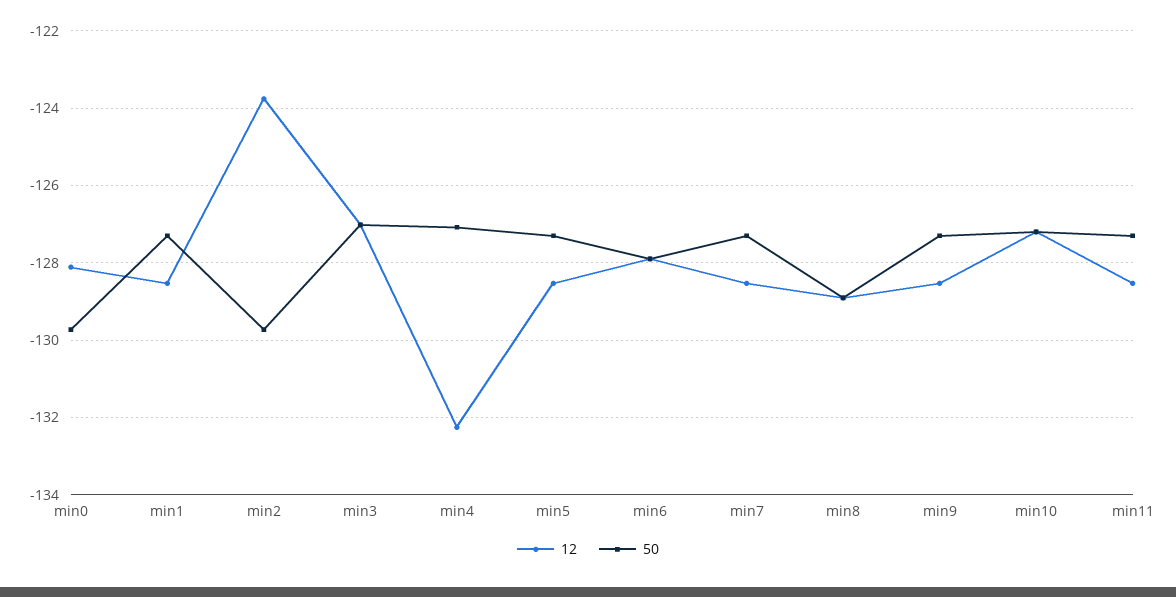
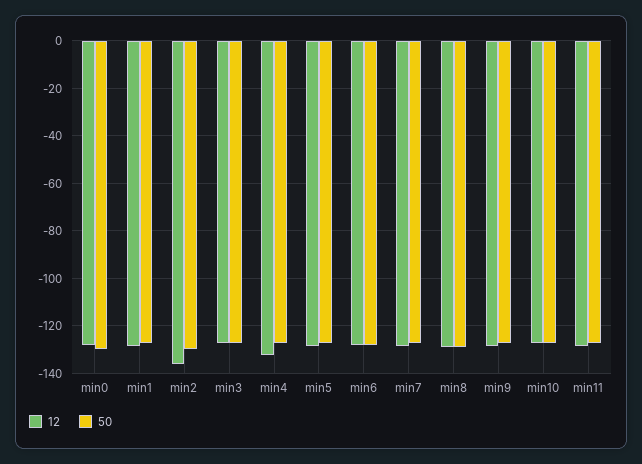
  {
    "12": {
      "min0": -128.2,
      "min1": -128.6,
-     "min2": -123.8,
+     "min2": -135,
      "min3": -127,
      "min4": -132.2,
      "min5": -128.6,
      "min6": -128,
      "min7": -128.6,
      "min8": -129,
      "min9": -128.6,
      "min10": -127.2,
      "min11": -128.6
    },
    "50": {
      "min0": -129.8,
      "min1": -127.4,
      "min2": -129.8,
      "min3": -127,
      "min4": -127,
      "min5": -127.4,
      "min6": -128,
      "min7": -127.4,
      "min8": -129,
      "min9": -127.4,
      "min10": -127.2,
      "min11": -127.4
    }
  }

